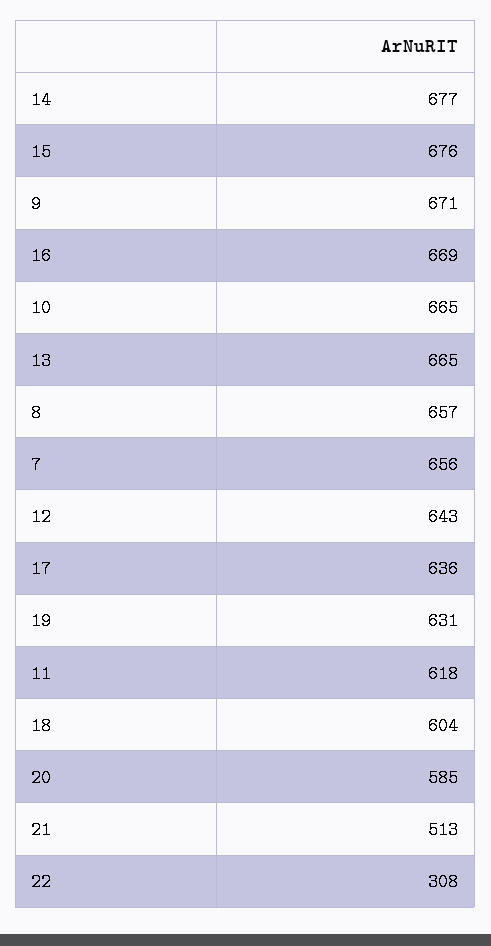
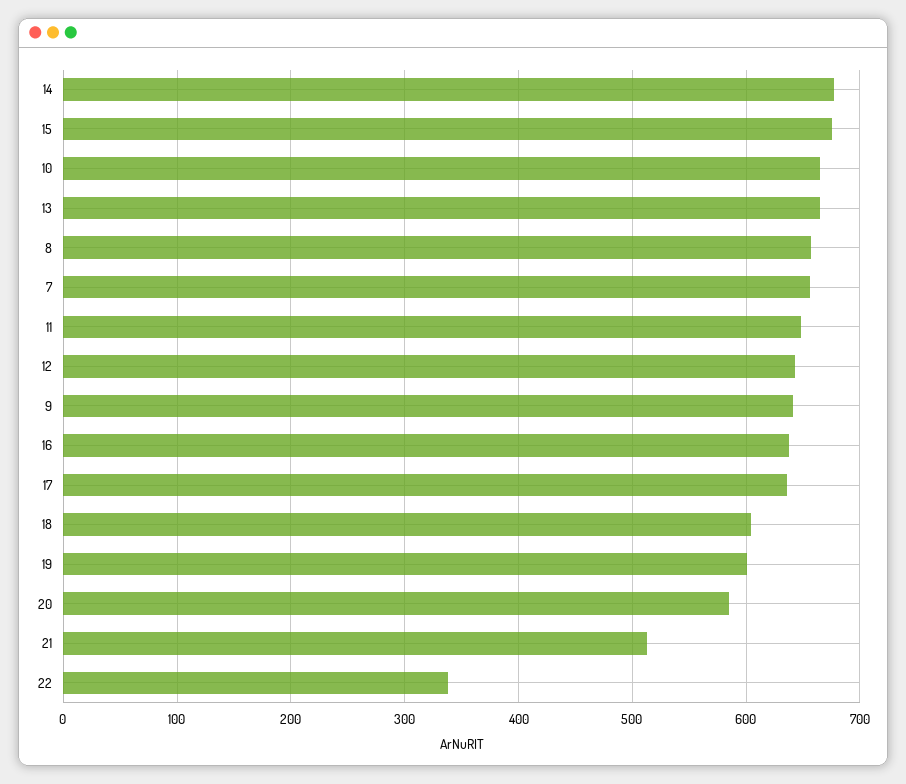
  {
    "14": 677,
    "15": 676,
-   "9": 671,
+   "9": 640,
-   "16": 669,
+   "16": 640,
    "10": 665,
    "13": 665,
    "8": 657,
    "7": 656,
    "12": 643,
    "17": 636,
-   "19": 631,
+   "19": 600,
-   "11": 618,
+   "11": 650,
    "18": 604,
    "20": 585,
    "21": 513,
-   "22": 308
+   "22": 340
  }

